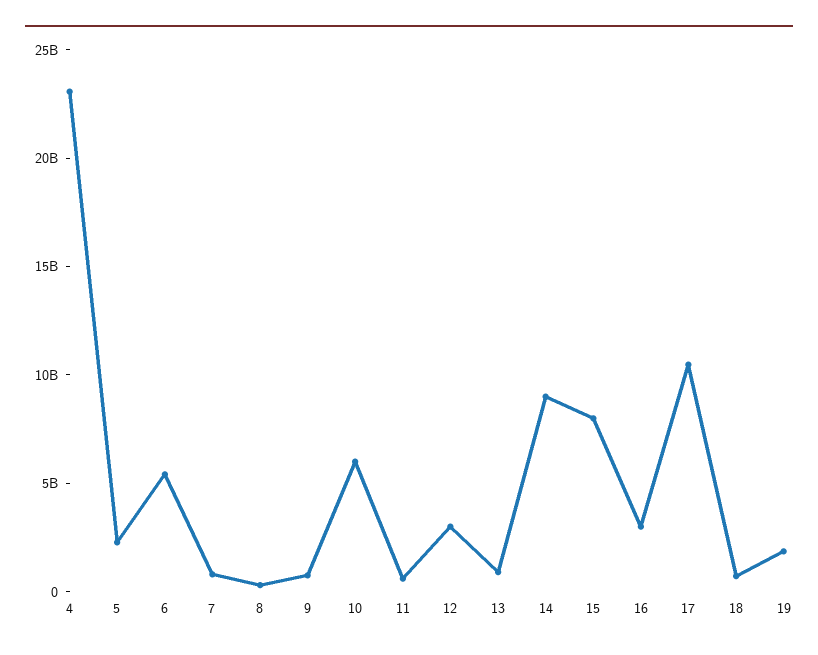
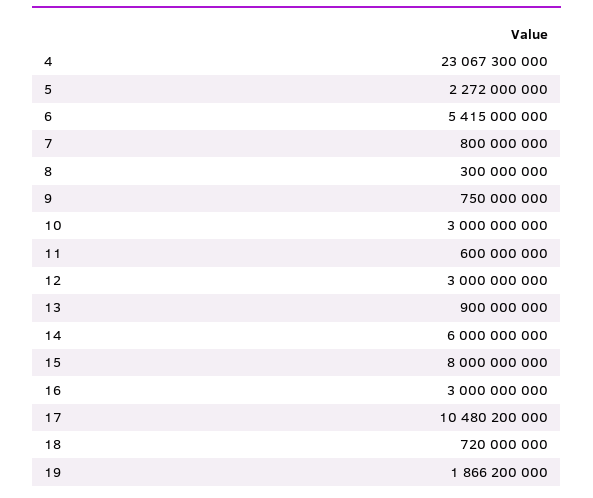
  {
    "4": 23067300000,
    "5": 2272000000,
    "6": 5415000000,
    "7": 800000000,
    "8": 300000000,
    "9": 750000000,
-   "10": 6000000000,
+   "10": 3000000000,
    "11": 600000000,
    "12": 3000000000,
    "13": 900000000,
-   "14": 9000000000,
+   "14": 6000000000,
    "15": 8000000000,
    "16": 3000000000,
    "17": 10480200000,
    "18": 720000000,
    "19": 1866200000
  }

